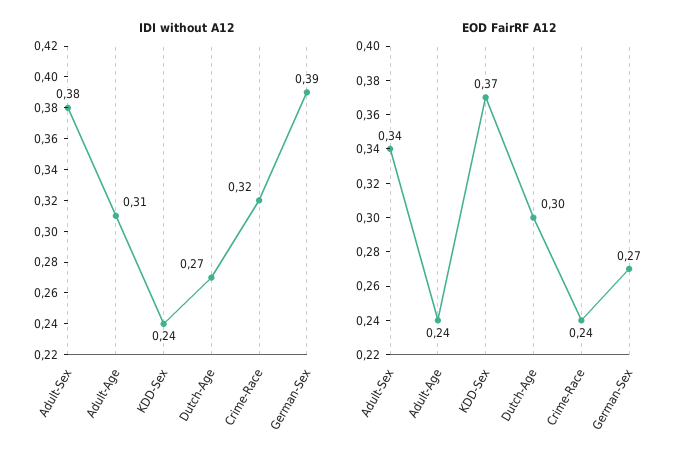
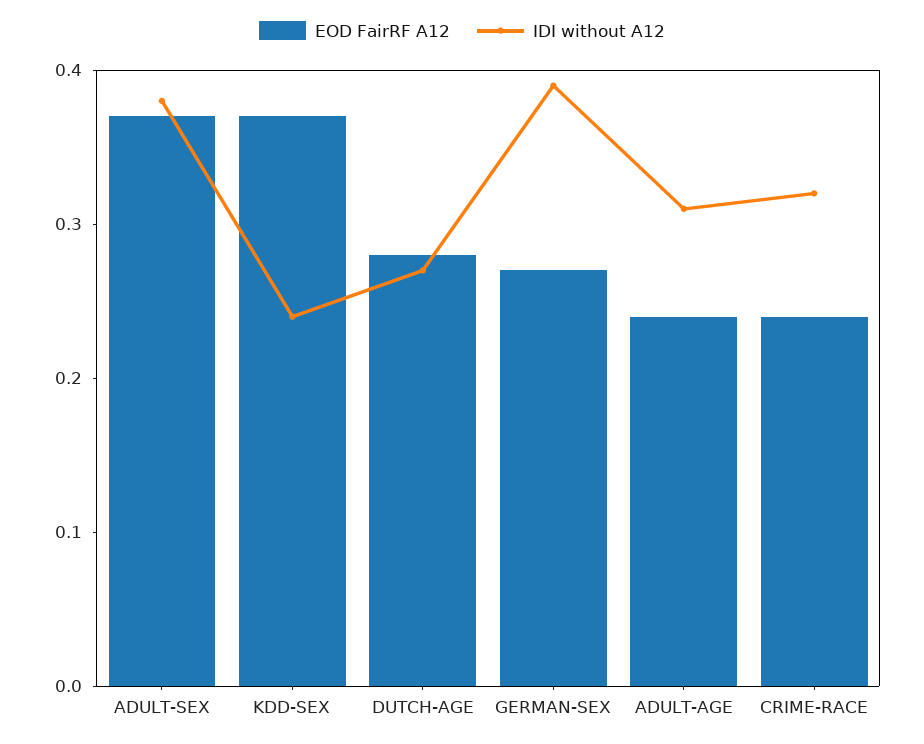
  {
    "IDI without A12": {
      "Adult-Sex": 0.38,
      "Adult-Age": 0.31,
      "KDD-Sex": 0.24,
      "Dutch-Age": 0.27,
      "Crime-Race": 0.32,
      "German-Sex": 0.39
    },
    "EOD FairRF A12": {
-     "Adult-Sex": 0.34,
+     "Adult-Sex": 0.37,
      "Adult-Age": 0.24,
      "KDD-Sex": 0.37,
-     "Dutch-Age": 0.3,
+     "Dutch-Age": 0.28,
      "Crime-Race": 0.24,
      "German-Sex": 0.27
    }
  }

